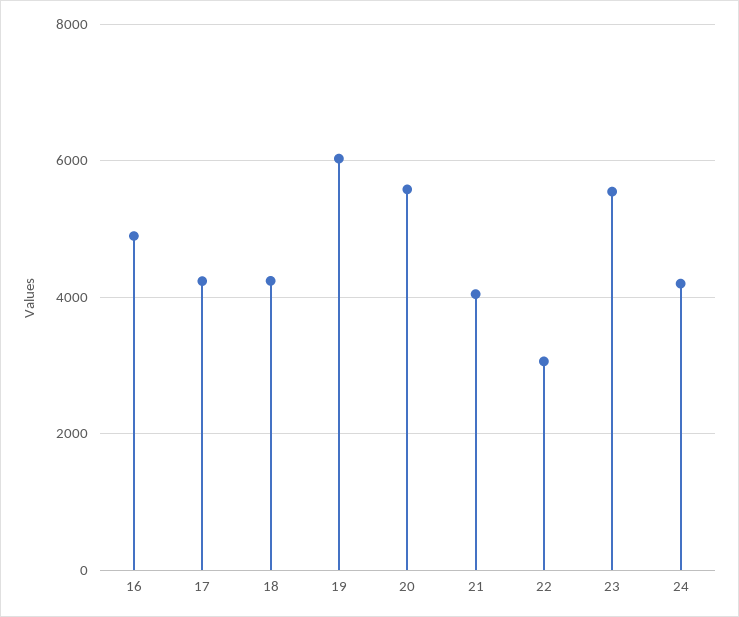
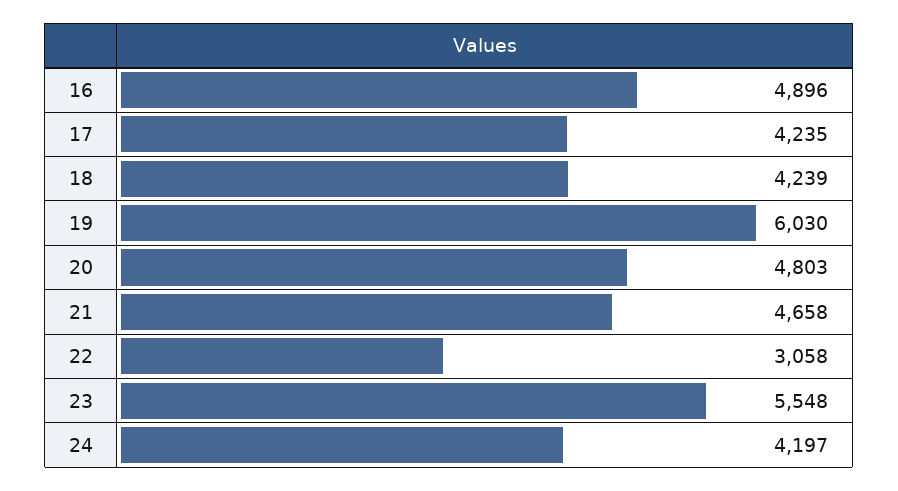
  {
    "16": 4896,
    "17": 4235,
    "18": 4239,
    "19": 6030,
-   "20": 5600,
+   "20": 4803,
-   "21": 4000,
+   "21": 4658,
    "22": 3058,
    "23": 5548,
    "24": 4197
  }

